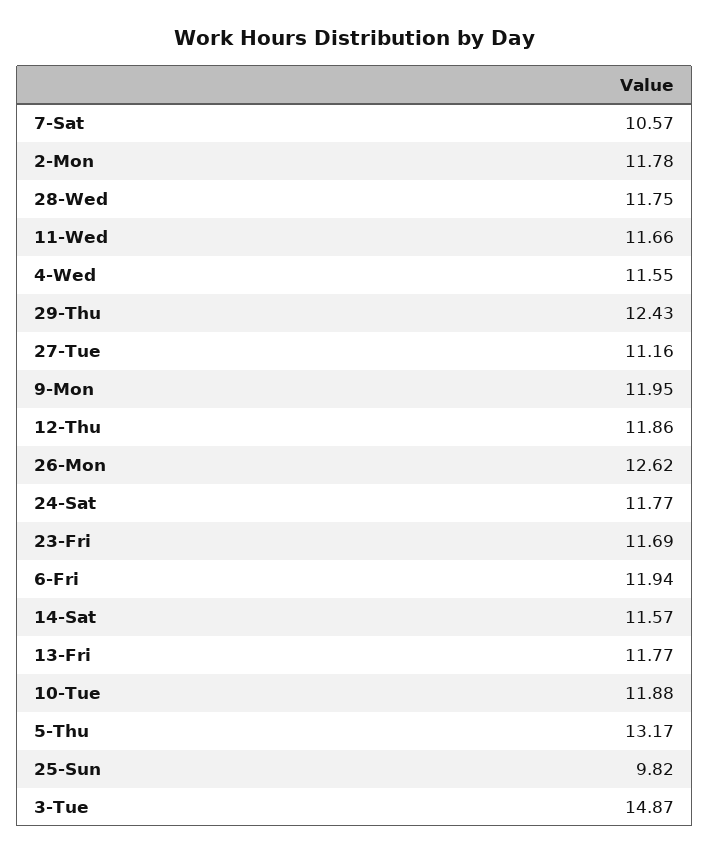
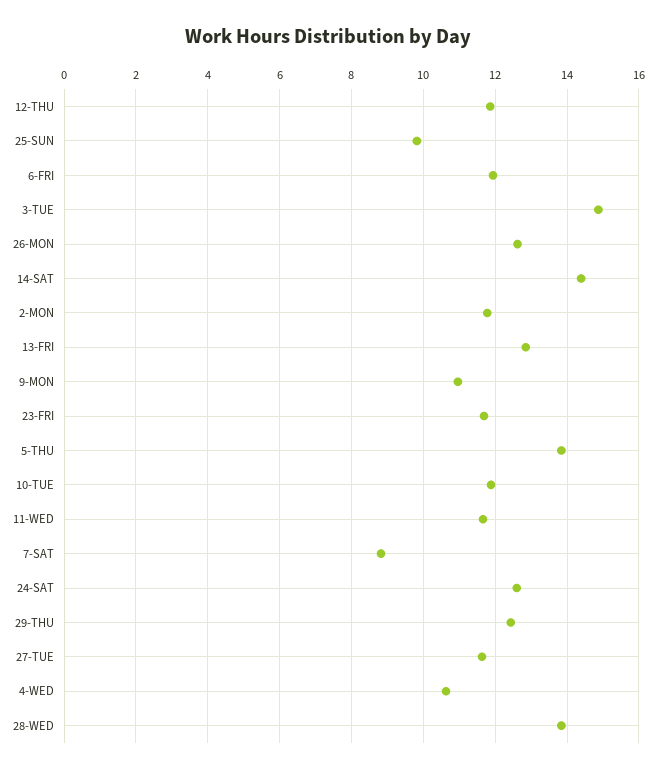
  {
-   "7-Sat": 10.57,
+   "7-Sat": 8.8,
    "2-Mon": 11.78,
-   "28-Wed": 11.75,
+   "28-Wed": 13.8,
    "11-Wed": 11.66,
-   "4-Wed": 11.55,
+   "4-Wed": 10.6,
    "29-Thu": 12.43,
-   "27-Tue": 11.16,
+   "27-Tue": 11.6,
-   "9-Mon": 11.95,
+   "9-Mon": 11,
    "12-Thu": 11.86,
    "26-Mon": 12.62,
-   "24-Sat": 11.77,
+   "24-Sat": 12.6,
    "23-Fri": 11.69,
    "6-Fri": 11.94,
-   "14-Sat": 11.57,
+   "14-Sat": 14.4,
-   "13-Fri": 11.77,
+   "13-Fri": 12.8,
    "10-Tue": 11.88,
-   "5-Thu": 13.17,
+   "5-Thu": 13.8,
    "25-Sun": 9.82,
    "3-Tue": 14.87
  }

